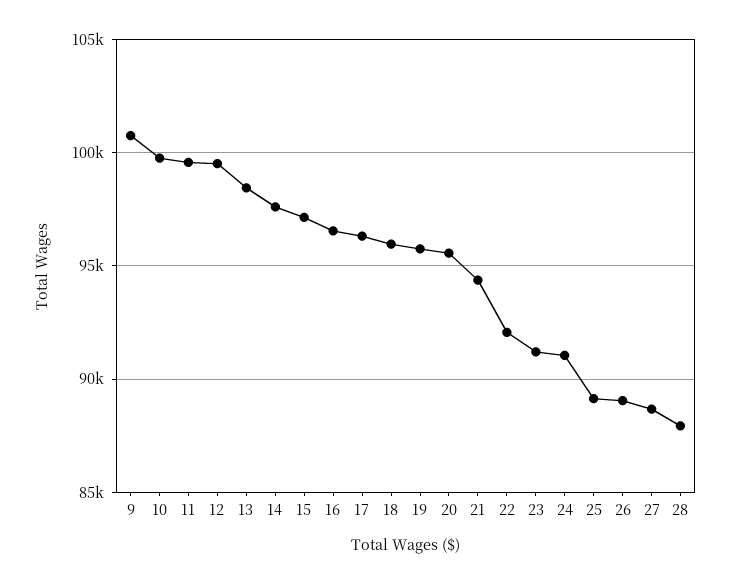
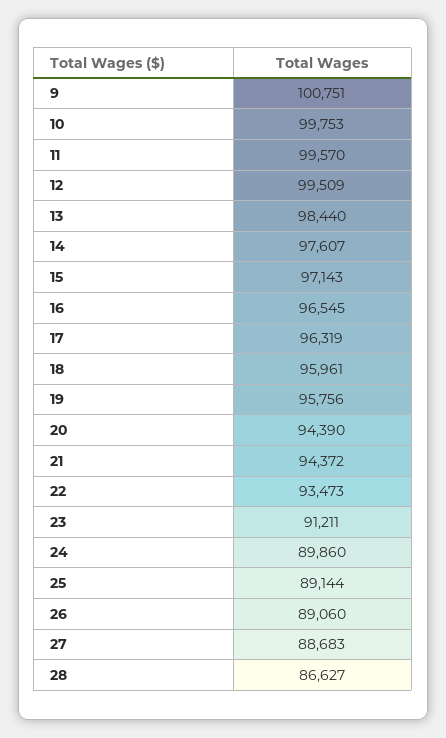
  {
    "9": 100751,
    "10": 99753,
    "11": 99570,
    "12": 99509,
    "13": 98440,
    "14": 97607,
    "15": 97143,
    "16": 96545,
    "17": 96319,
    "18": 95961,
    "19": 95756,
-   "20": 95500,
+   "20": 94390,
    "21": 94372,
-   "22": 92000,
+   "22": 93473,
    "23": 91211,
-   "24": 91000,
+   "24": 89860,
    "25": 89144,
    "26": 89060,
    "27": 88683,
-   "28": 88000
+   "28": 86627
  }

